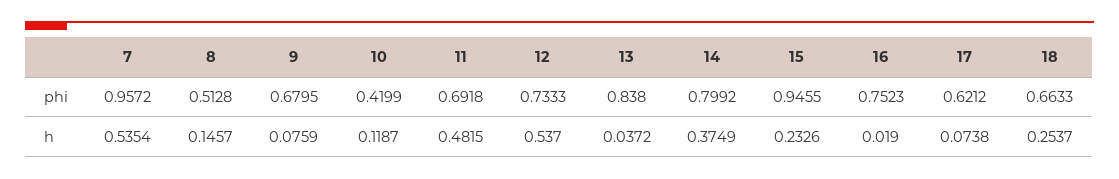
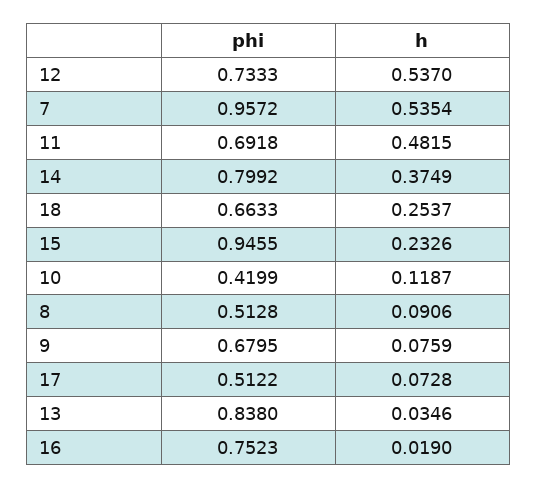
  {
    "7": {
      "phi": 0.9572,
      "h": 0.5354
    },
    "8": {
      "phi": 0.5128,
-     "h": 0.1457
+     "h": 0.0906
    },
    "9": {
      "phi": 0.6795,
      "h": 0.0759
    },
    "10": {
      "phi": 0.4199,
      "h": 0.1187
    },
    "11": {
      "phi": 0.6918,
      "h": 0.4815
    },
    "12": {
      "phi": 0.7333,
      "h": 0.537
    },
    "13": {
      "phi": 0.838,
-     "h": 0.0372
+     "h": 0.0346
    },
    "14": {
      "phi": 0.7992,
      "h": 0.3749
    },
    "15": {
      "phi": 0.9455,
      "h": 0.2326
    },
    "16": {
      "phi": 0.7523,
      "h": 0.019
    },
    "17": {
-     "phi": 0.6212,
+     "phi": 0.5122,
-     "h": 0.0738
+     "h": 0.0728
    },
    "18": {
      "phi": 0.6633,
      "h": 0.2537
    }
  }

